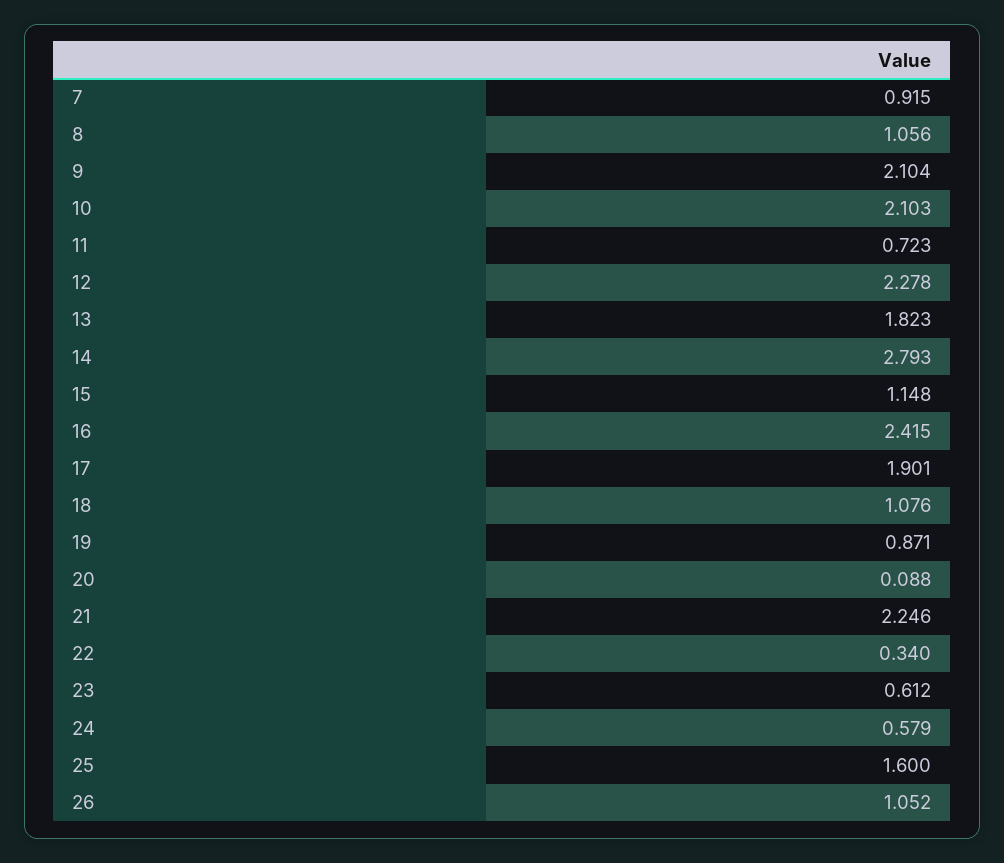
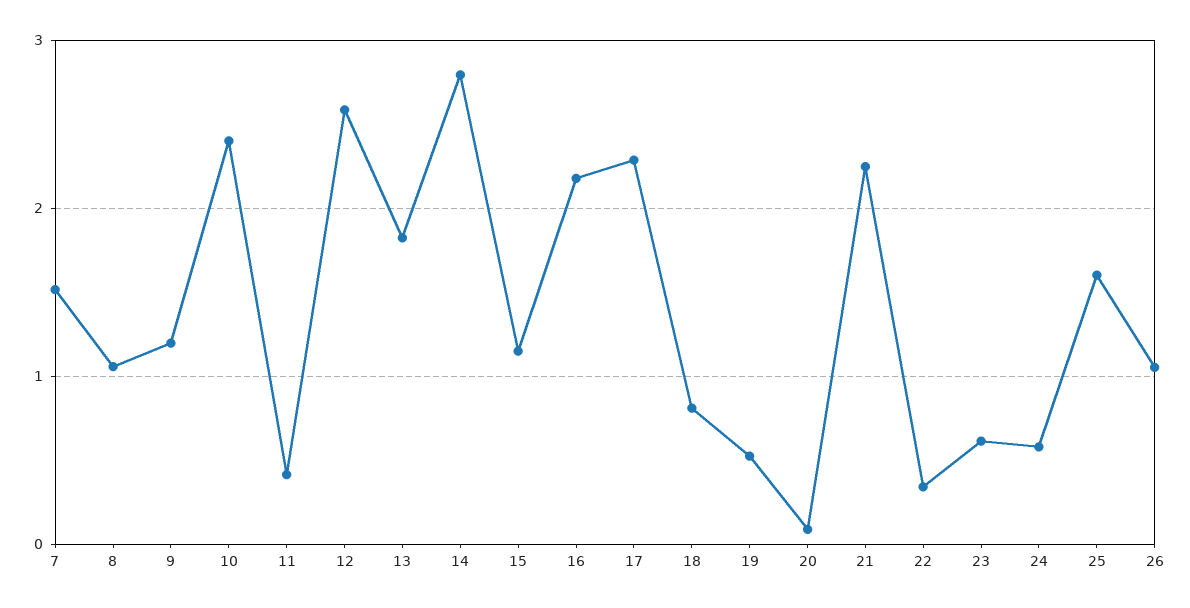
  {
-   "7": 0.915,
+   "7": 1.5,
    "8": 1.056,
-   "9": 2.104,
+   "9": 1.2,
-   "10": 2.103,
+   "10": 2.4,
-   "11": 0.723,
+   "11": 0.4,
-   "12": 2.278,
+   "12": 2.6,
    "13": 1.823,
    "14": 2.793,
    "15": 1.148,
-   "16": 2.415,
+   "16": 2.2,
-   "17": 1.901,
+   "17": 2.3,
-   "18": 1.076,
+   "18": 0.8,
-   "19": 0.871,
+   "19": 0.5,
    "20": 0.088,
    "21": 2.246,
    "22": 0.34,
    "23": 0.612,
    "24": 0.579,
    "25": 1.6,
    "26": 1.052
  }

